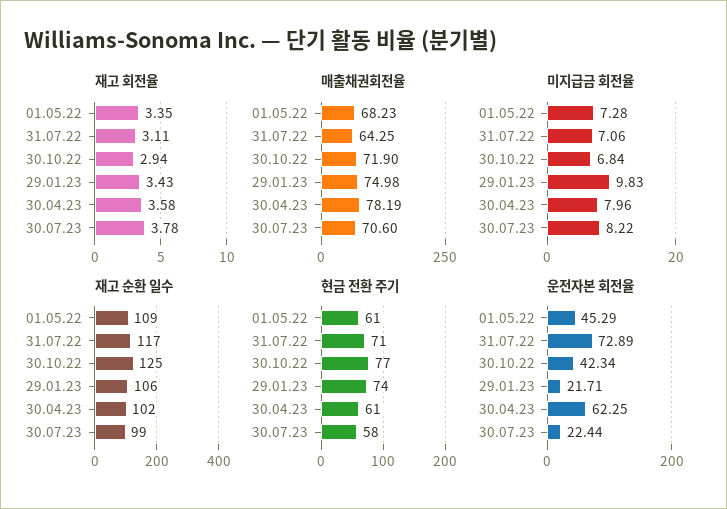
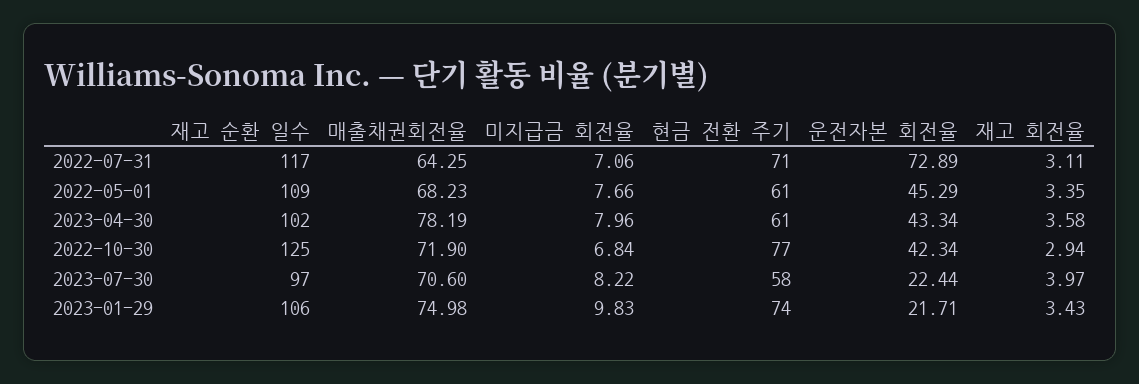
  {
    "재고 회전율": {
      "01.05.22": 3.35,
      "31.07.22": 3.11,
      "30.10.22": 2.94,
      "29.01.23": 3.43,
      "30.04.23": 3.58,
-     "30.07.23": 3.78
+     "30.07.23": 3.97
    },
    "매출채권회전율": {
      "01.05.22": 68.23,
      "31.07.22": 64.25,
      "30.10.22": 71.9,
      "29.01.23": 74.98,
      "30.04.23": 78.19,
      "30.07.23": 70.6
    },
    "미지급금 회전율": {
-     "01.05.22": 7.28,
+     "01.05.22": 7.66,
      "31.07.22": 7.06,
      "30.10.22": 6.84,
      "29.01.23": 9.83,
      "30.04.23": 7.96,
      "30.07.23": 8.22
    },
    "재고 순환 일수": {
      "01.05.22": 109,
      "31.07.22": 117,
      "30.10.22": 125,
      "29.01.23": 106,
      "30.04.23": 102,
-     "30.07.23": 99
+     "30.07.23": 97
    },
    "현금 전환 주기": {
      "01.05.22": 61,
      "31.07.22": 71,
      "30.10.22": 77,
      "29.01.23": 74,
      "30.04.23": 61,
      "30.07.23": 58
    },
    "운전자본 회전율": {
      "01.05.22": 45.29,
      "31.07.22": 72.89,
      "30.10.22": 42.34,
      "29.01.23": 21.71,
-     "30.04.23": 62.25,
+     "30.04.23": 43.34,
      "30.07.23": 22.44
    }
  }

